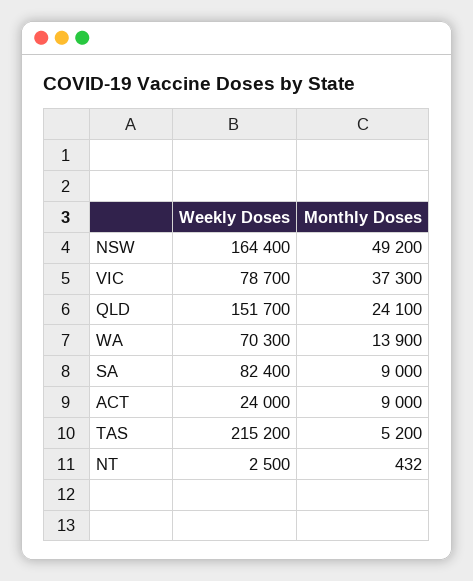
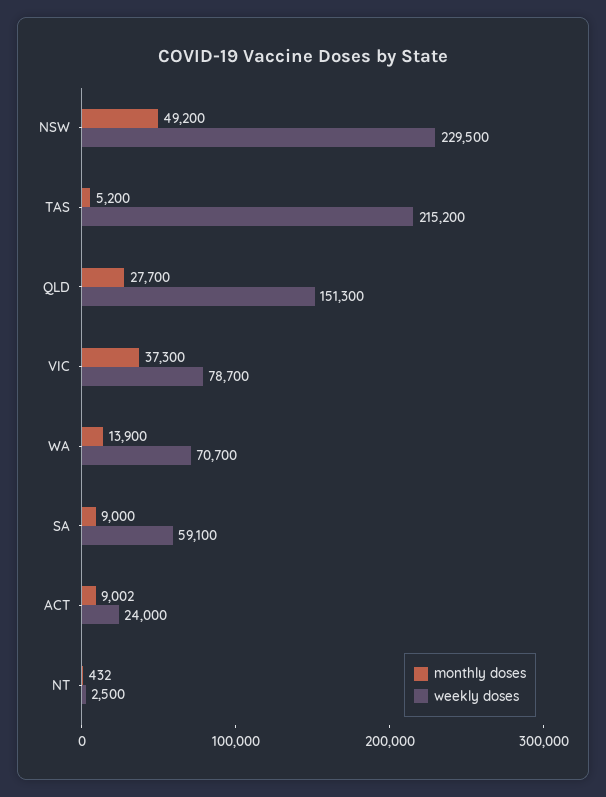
  {
    "Weekly Doses": {
-     "NSW": 164400,
+     "NSW": 229500,
      "VIC": 78700,
-     "QLD": 151700,
+     "QLD": 151300,
-     "WA": 70300,
+     "WA": 70700,
-     "SA": 82400,
+     "SA": 59100,
      "ACT": 24000,
      "TAS": 215200,
      "NT": 2500
    },
    "Monthly Doses": {
      "NSW": 49200,
      "VIC": 37300,
-     "QLD": 24100,
+     "QLD": 27700,
      "WA": 13900,
      "SA": 9000,
-     "ACT": 9000,
+     "ACT": 9002,
      "TAS": 5200,
      "NT": 432
    }
  }

